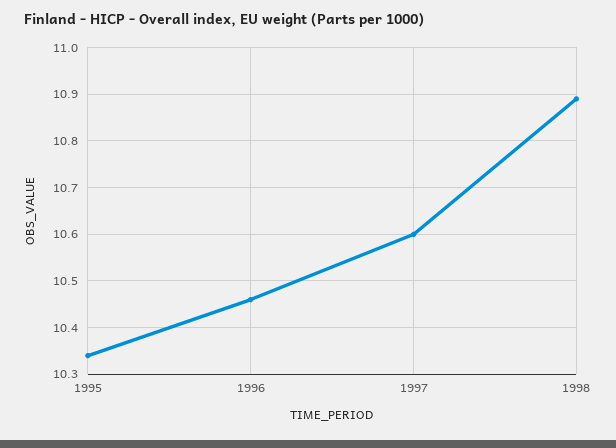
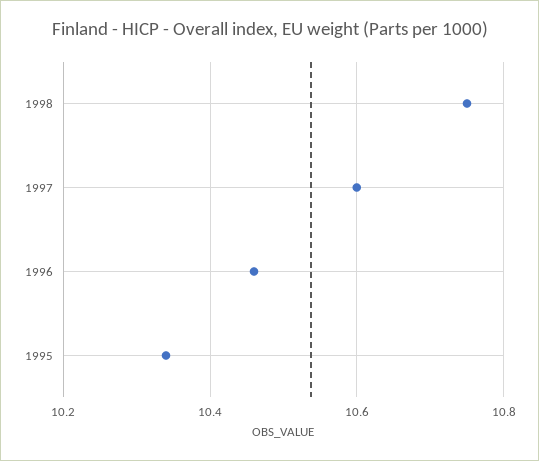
  {
    "1995": 10.35,
    "1996": 10.45,
    "1997": 10.6,
-   "1998": 10.9
+   "1998": 10.75
  }

